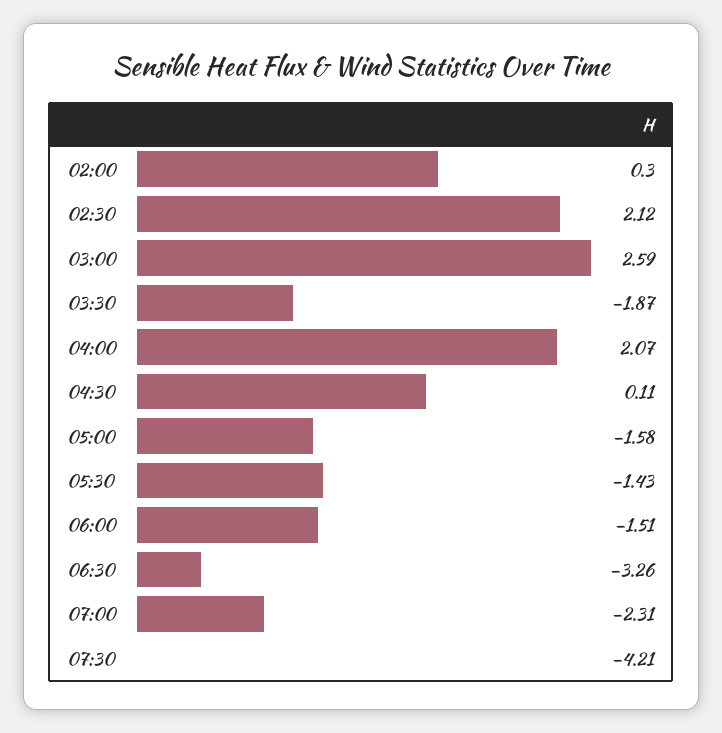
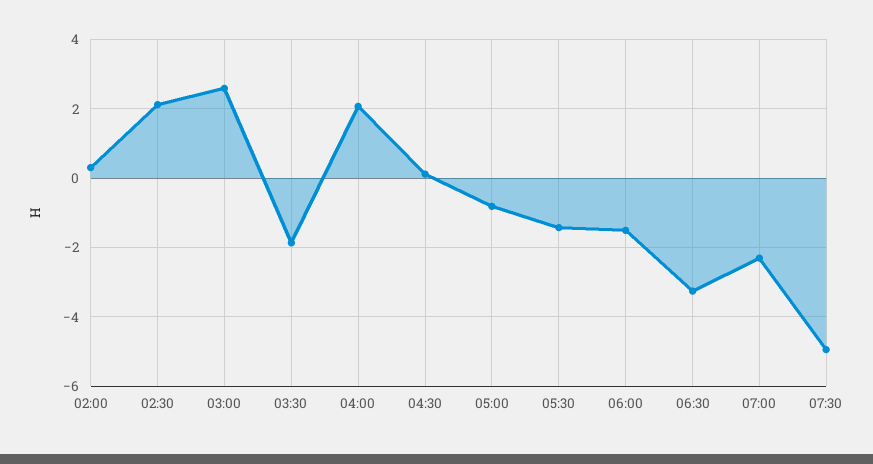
  {
    "02:00": 0.3,
    "02:30": 2.12,
    "03:00": 2.59,
    "03:30": -1.87,
    "04:00": 2.07,
    "04:30": 0.11,
-   "05:00": -1.58,
+   "05:00": -0.8,
    "05:30": -1.43,
    "06:00": -1.51,
    "06:30": -3.26,
    "07:00": -2.31,
-   "07:30": -4.21
+   "07:30": -5
  }

